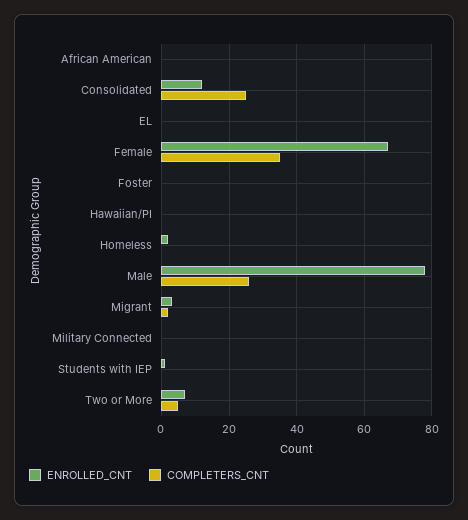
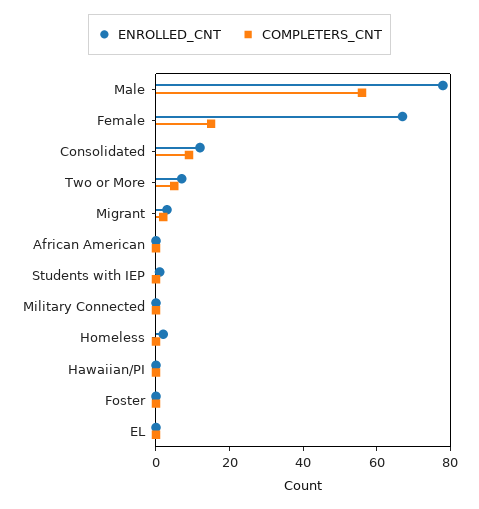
  {
    "ENROLLED_CNT": {
      "African American": 0,
      "Consolidated": 10,
      "EL": 0,
      "Female": 65,
      "Foster": 0,
      "Hawaiian/PI": 0,
      "Homeless": 0,
      "Male": 80,
      "Migrant": 5,
      "Military Connected": 0,
      "Students with IEP": 0,
      "Two or More": 5
    },
    "COMPLETERS_CNT": {
      "African American": 0,
-     "Consolidated": 25,
+     "Consolidated": 10,
      "EL": 0,
-     "Female": 35,
+     "Female": 15,
      "Foster": 0,
      "Hawaiian/PI": 0,
      "Homeless": 0,
-     "Male": 25,
+     "Male": 55,
      "Migrant": 0,
      "Military Connected": 0,
      "Students with IEP": 0,
      "Two or More": 5
    }
  }

